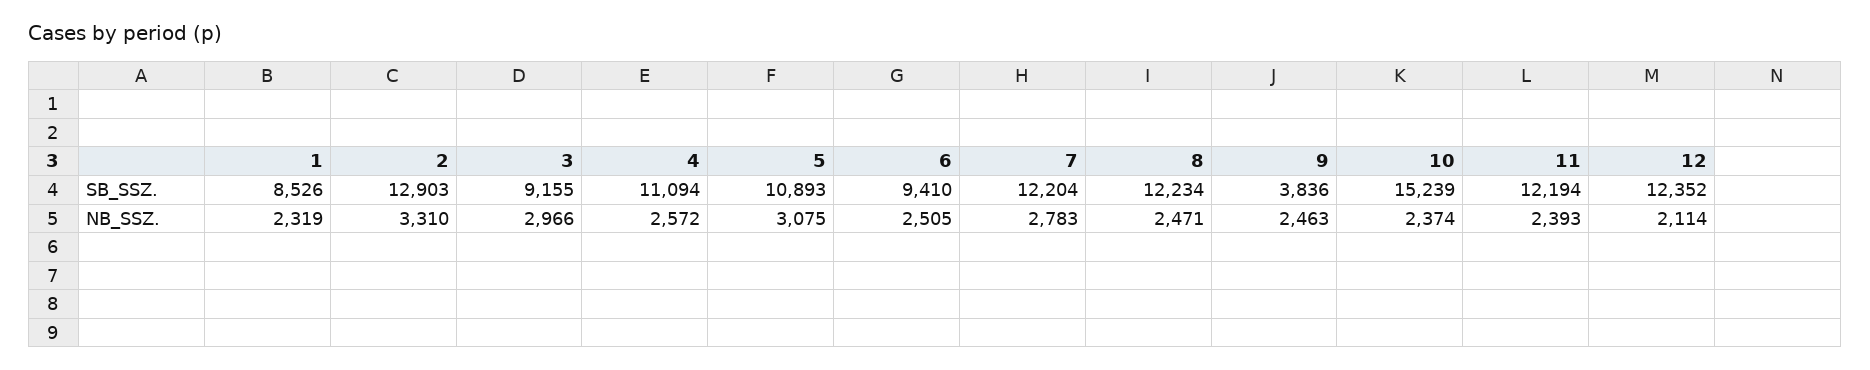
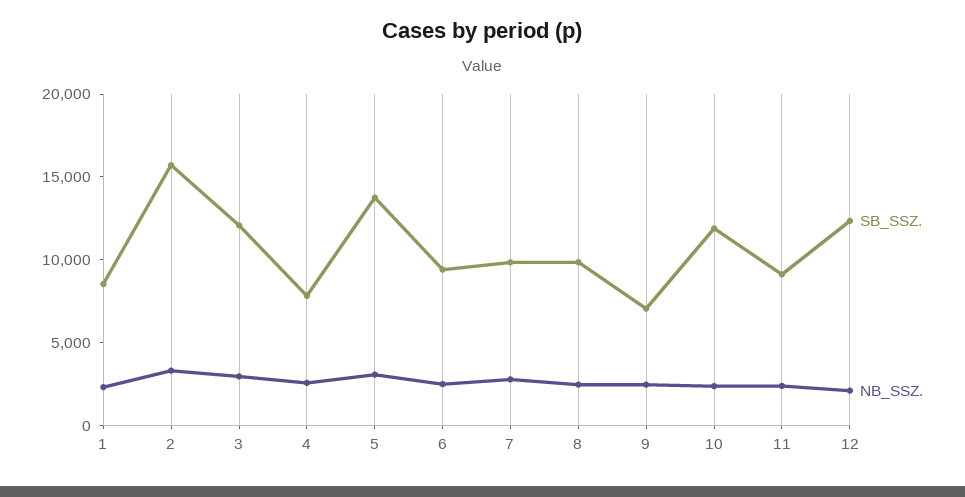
  {
    "SB_SSZ.": {
      "1": 8526,
-     "2": 12903,
+     "2": 16000,
-     "3": 9155,
+     "3": 12000,
-     "4": 11094,
+     "4": 8000,
-     "5": 10893,
+     "5": 14000,
      "6": 9410,
-     "7": 12204,
+     "7": 10000,
-     "8": 12234,
+     "8": 10000,
-     "9": 3836,
+     "9": 7000,
-     "10": 15239,
+     "10": 12000,
-     "11": 12194,
+     "11": 9000,
      "12": 12352
    },
    "NB_SSZ.": {
      "1": 2319,
      "2": 3310,
      "3": 2966,
      "4": 2572,
      "5": 3075,
      "6": 2505,
      "7": 2783,
      "8": 2471,
      "9": 2463,
      "10": 2374,
      "11": 2393,
      "12": 2114
    }
  }

